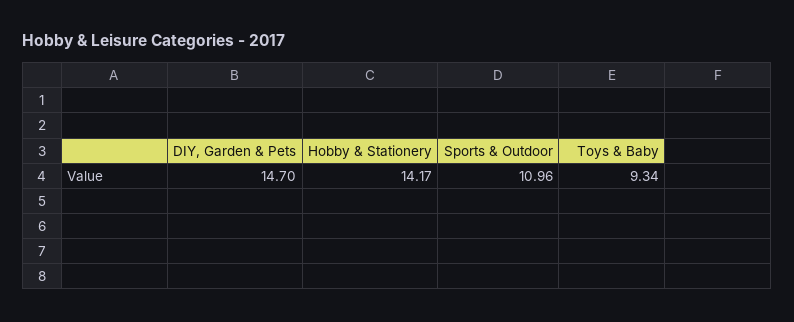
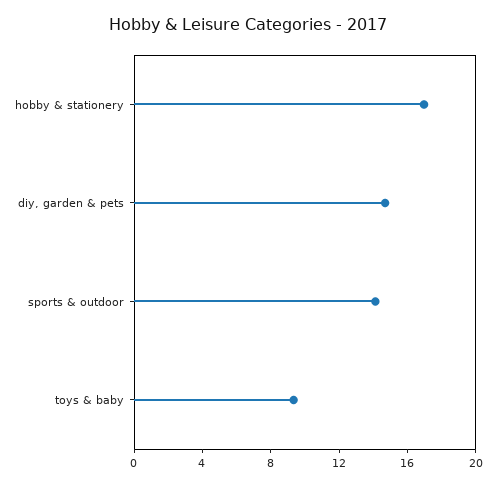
  {
    "DIY, Garden & Pets": 14.7,
-   "Hobby & Stationery": 14.17,
+   "Hobby & Stationery": 17,
-   "Sports & Outdoor": 10.96,
+   "Sports & Outdoor": 14,
    "Toys & Baby": 9.34
  }

